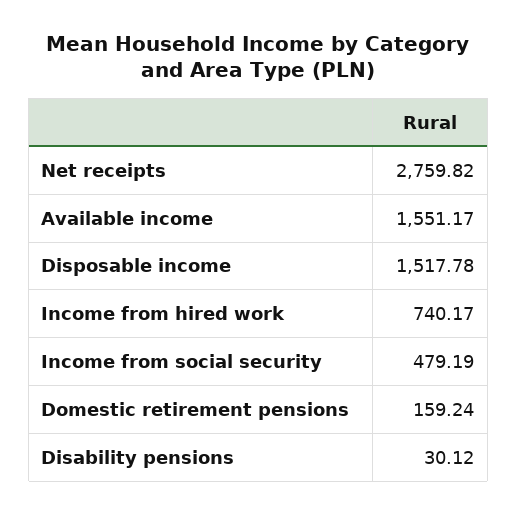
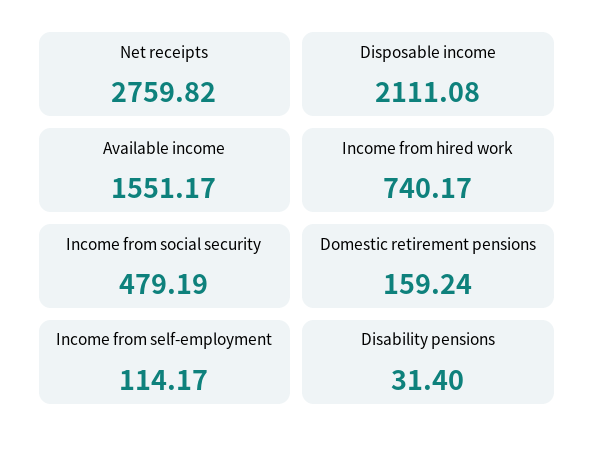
  {
    "Net receipts": 2759.82,
    "Available income": 1551.17,
-   "Disposable income": 1517.78,
+   "Disposable income": 2111.08,
    "Income from hired work": 740.17,
    "Income from social security": 479.19,
    "Domestic retirement pensions": 159.24,
-   "Disability pensions": 30.12
+   "Disability pensions": 31.4,
+   "Income from self-employment": 114.17
  }

